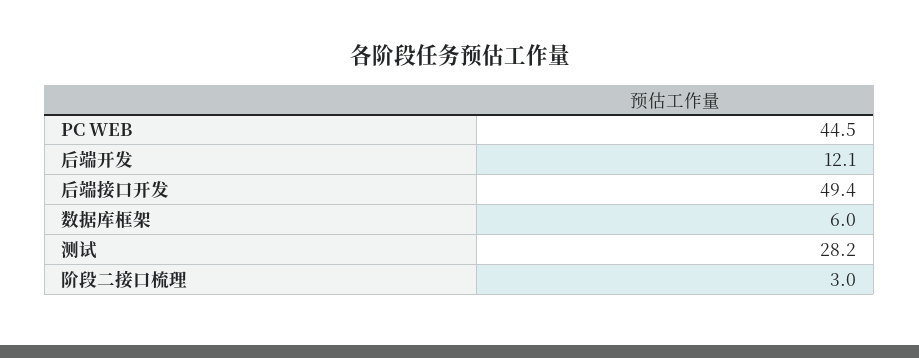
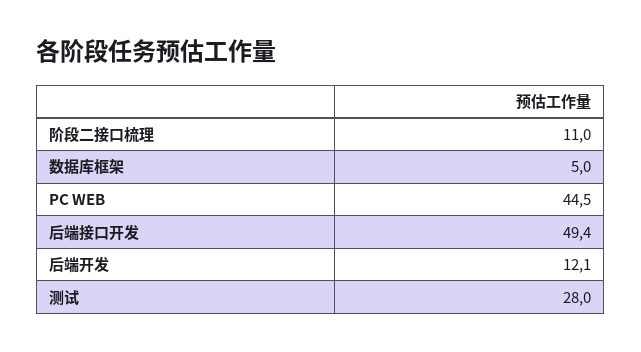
  {
    "PC WEB": 44.5,
    "后端开发": 12.1,
    "后端接口开发": 49.4,
-   "数据库框架": 6,
+   "数据库框架": 5,
-   "测试": 28.2,
+   "测试": 28,
-   "阶段二接口梳理": 3
+   "阶段二接口梳理": 11
  }

